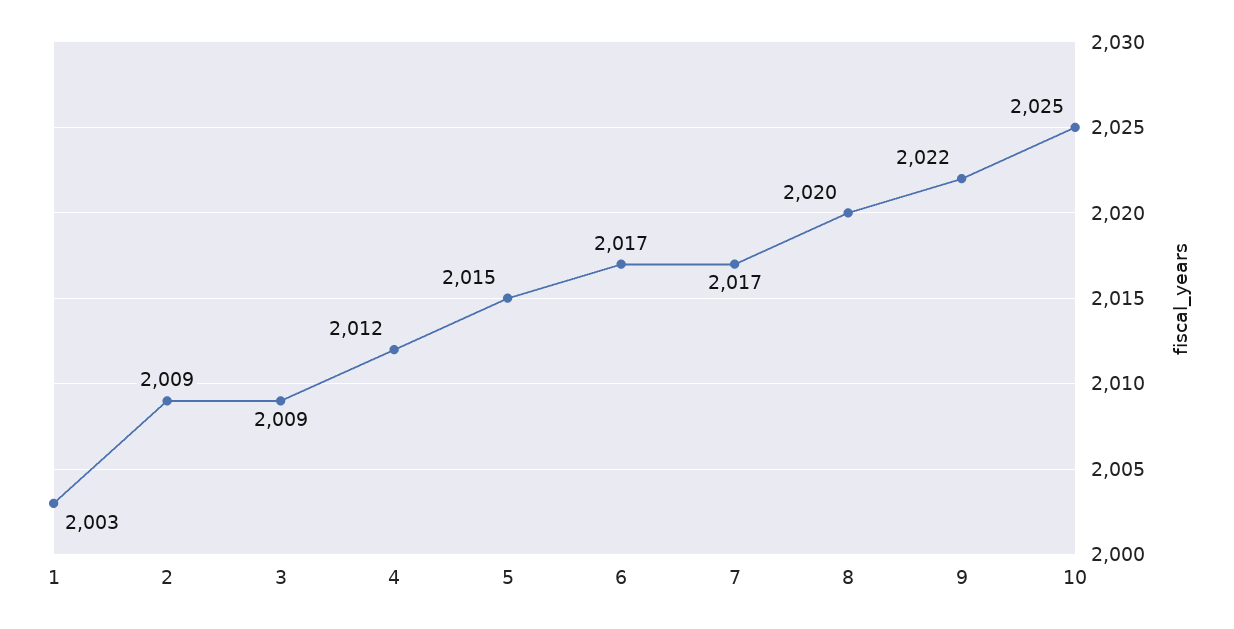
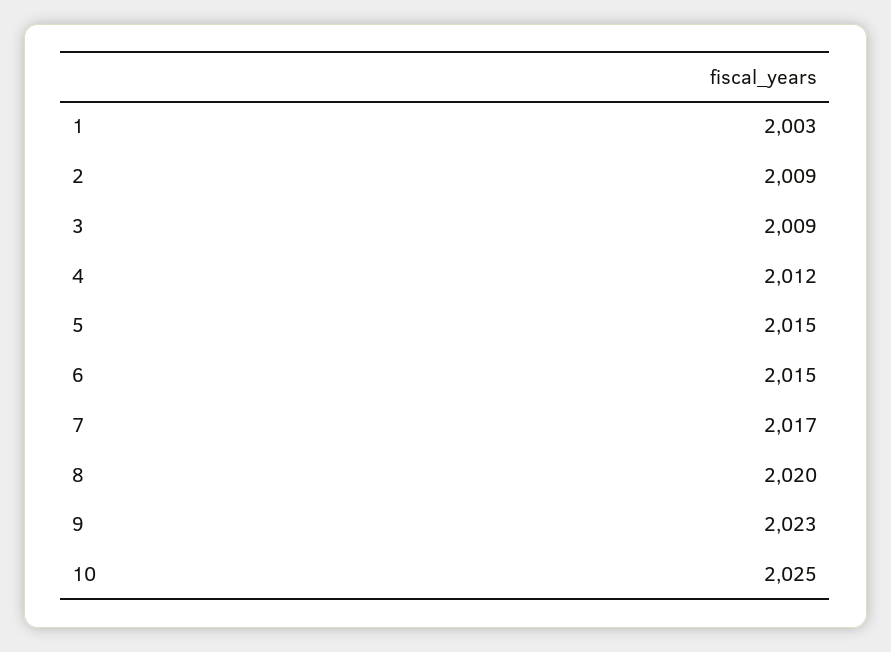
  {
    "1": 2003,
    "2": 2009,
    "3": 2009,
    "4": 2012,
    "5": 2015,
-   "6": 2017,
+   "6": 2015,
    "7": 2017,
    "8": 2020,
-   "9": 2022,
+   "9": 2023,
    "10": 2025
  }

